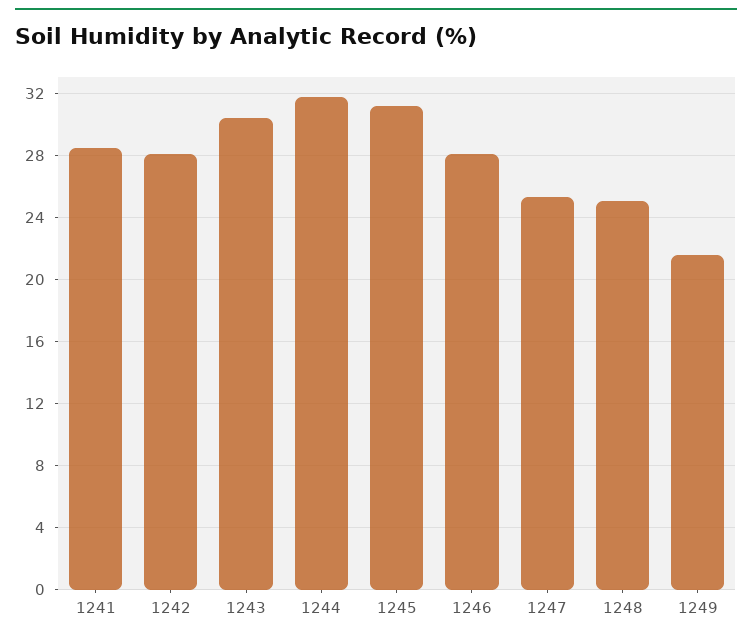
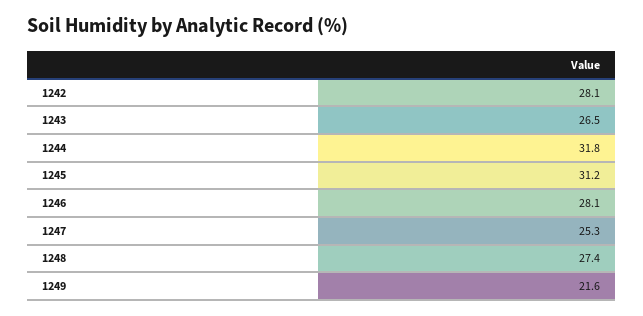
  {
-   "1241": 28.5,
    "1242": 28.1,
-   "1243": 30.5,
+   "1243": 26.5,
    "1244": 31.8,
    "1245": 31.2,
    "1246": 28.1,
    "1247": 25.3,
-   "1248": 25,
+   "1248": 27.4,
    "1249": 21.6
  }

